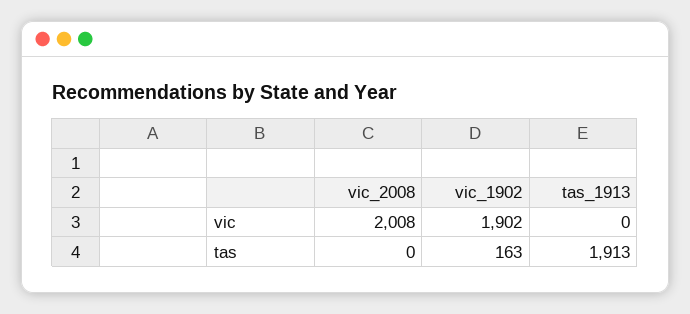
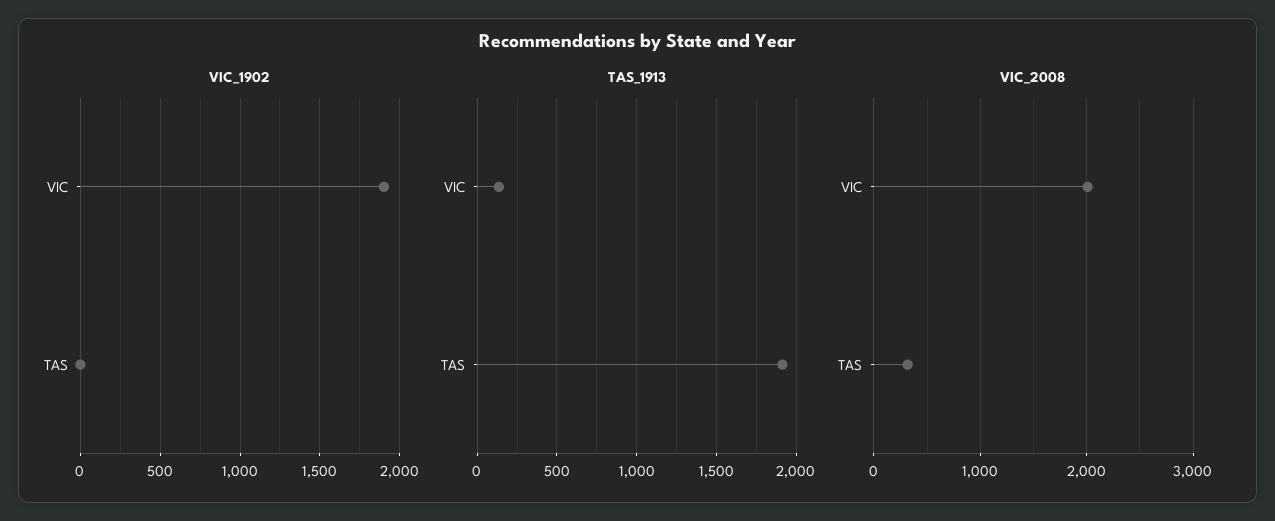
  {
    "vic_2008": {
      "vic": 2008,
-     "tas": 0
+     "tas": 300
    },
    "vic_1902": {
      "vic": 1902,
-     "tas": 163
+     "tas": 0
    },
    "tas_1913": {
-     "vic": 0,
+     "vic": 150,
      "tas": 1913
    }
  }

